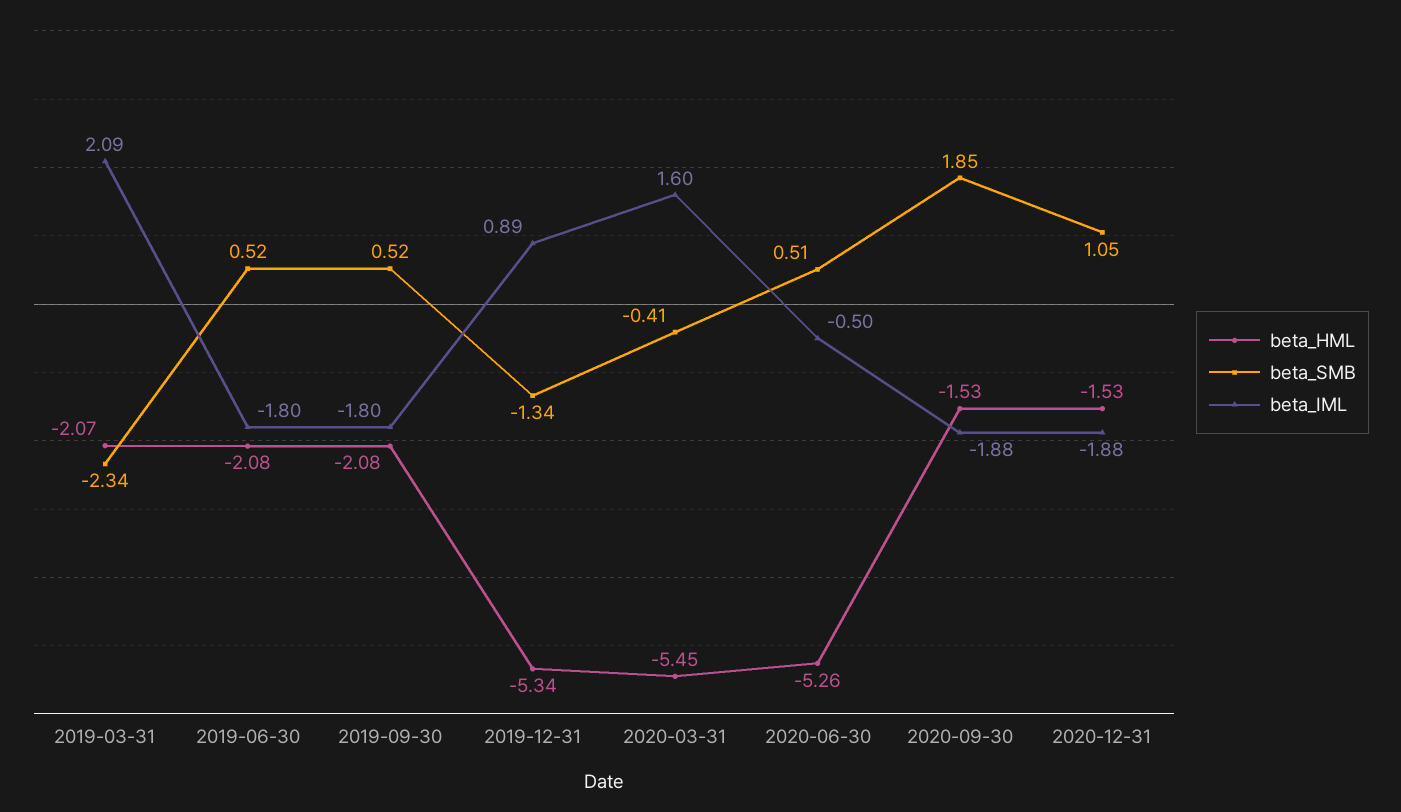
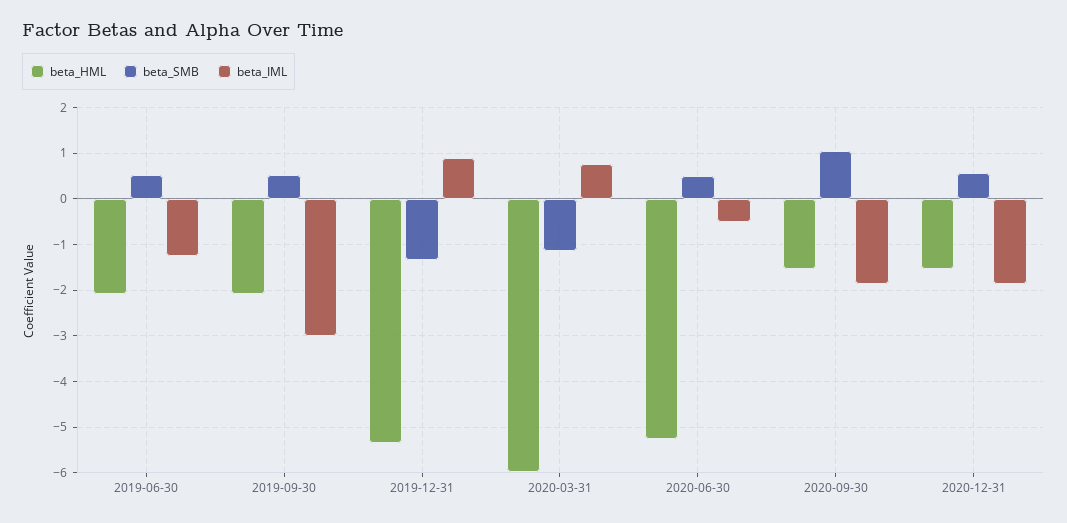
  {
    "beta_HML": {
-     "2019-03-31": -2.07,
      "2019-06-30": -2.08,
      "2019-09-30": -2.08,
      "2019-12-31": -5.34,
-     "2020-03-31": -5.45,
+     "2020-03-31": -6,
      "2020-06-30": -5.26,
      "2020-09-30": -1.53,
      "2020-12-31": -1.53
    },
    "beta_SMB": {
-     "2019-03-31": -2.34,
      "2019-06-30": 0.52,
      "2019-09-30": 0.52,
      "2019-12-31": -1.34,
-     "2020-03-31": -0.41,
+     "2020-03-31": -1.2,
      "2020-06-30": 0.51,
-     "2020-09-30": 1.85,
+     "2020-09-30": 1,
-     "2020-12-31": 1.05
+     "2020-12-31": 0.6
    },
    "beta_IML": {
-     "2019-03-31": 2.09,
-     "2019-06-30": -1.8,
+     "2019-06-30": -1.2,
-     "2019-09-30": -1.8,
+     "2019-09-30": -3,
      "2019-12-31": 0.89,
-     "2020-03-31": 1.6,
+     "2020-03-31": 0.8,
      "2020-06-30": -0.5,
      "2020-09-30": -1.88,
      "2020-12-31": -1.88
    }
  }

